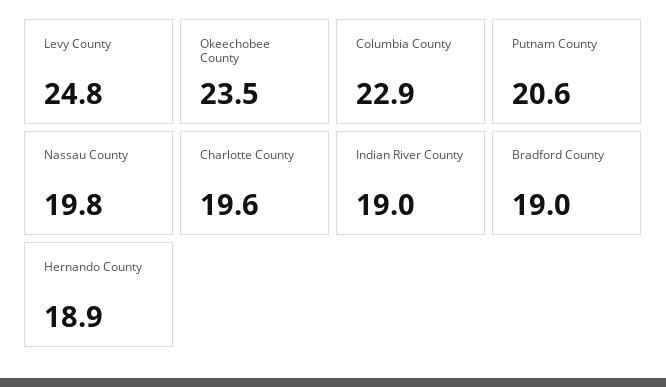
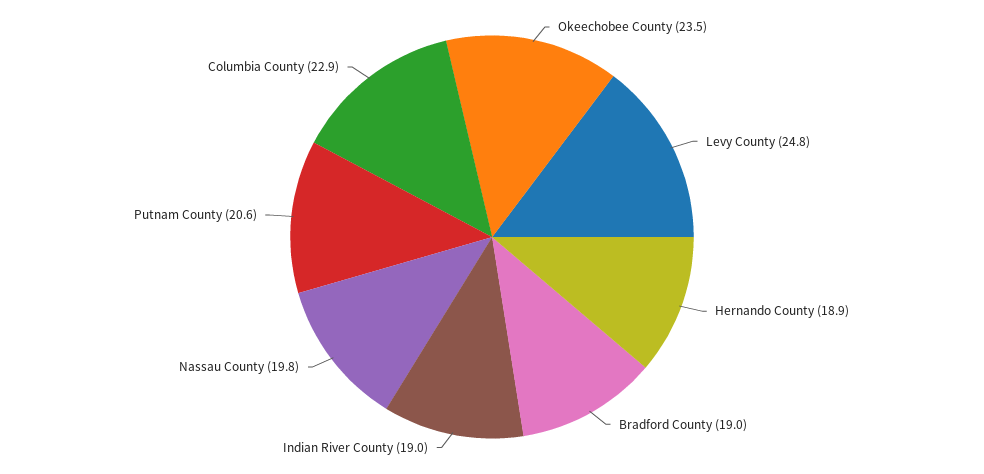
  {
    "Levy County": 24.8,
    "Okeechobee County": 23.5,
    "Columbia County": 22.9,
    "Putnam County": 20.6,
    "Nassau County": 19.8,
-   "Charlotte County": 19.6,
    "Indian River County": 19,
    "Bradford County": 19,
    "Hernando County": 18.9
  }

